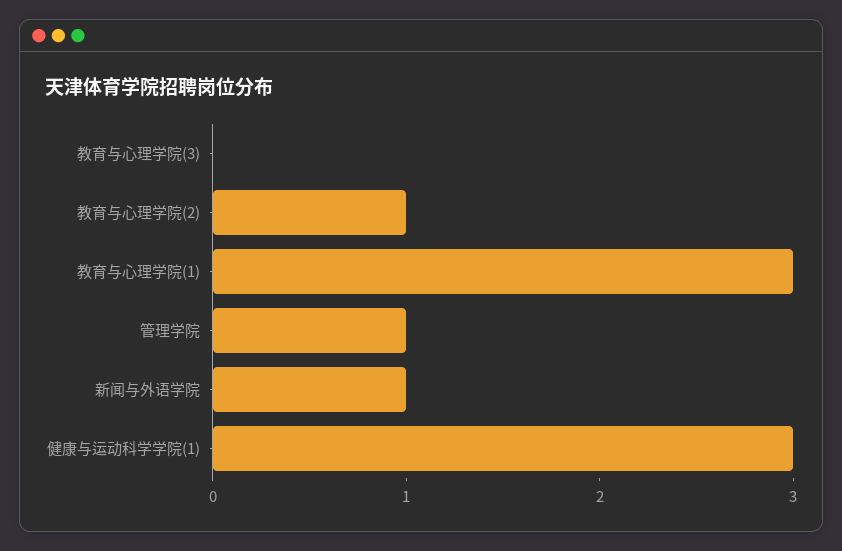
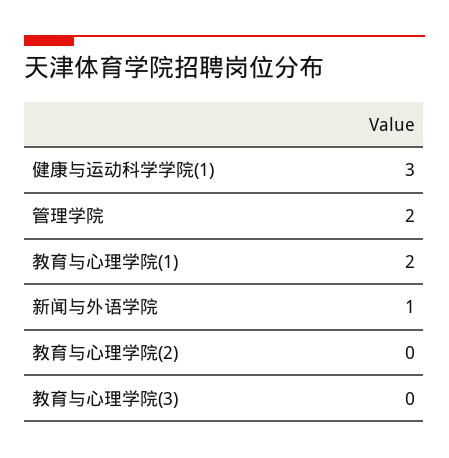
  {
    "教育与心理学院(3)": 0,
-   "教育与心理学院(2)": 1,
+   "教育与心理学院(2)": 0,
-   "教育与心理学院(1)": 3,
+   "教育与心理学院(1)": 2,
-   "管理学院": 1,
+   "管理学院": 2,
    "新闻与外语学院": 1,
    "健康与运动科学学院(1)": 3
  }

